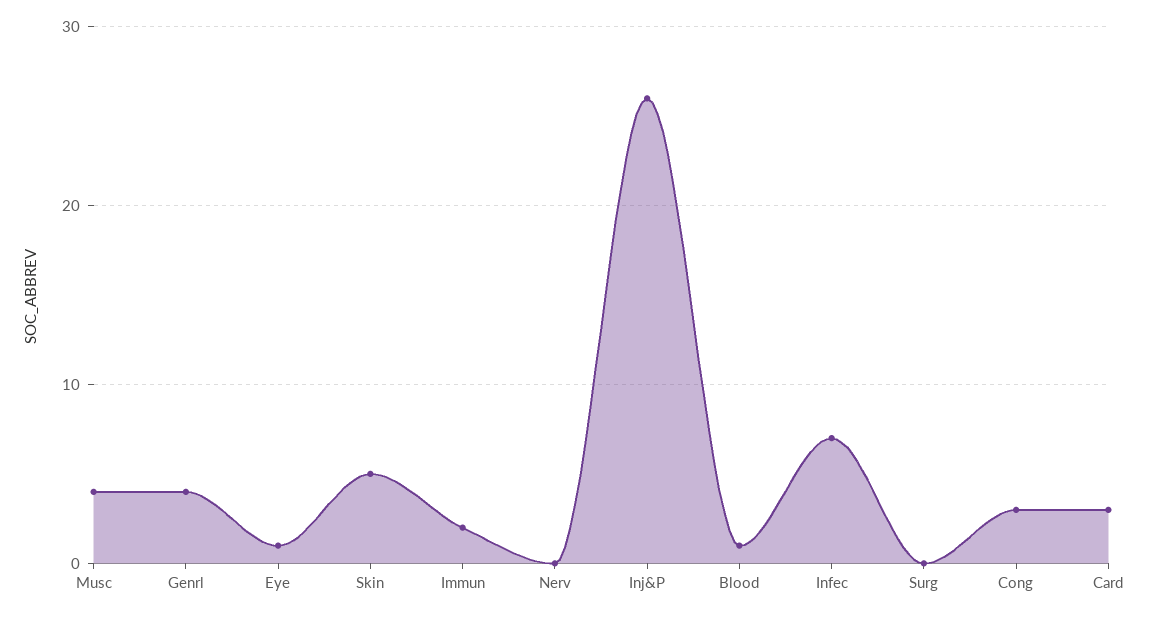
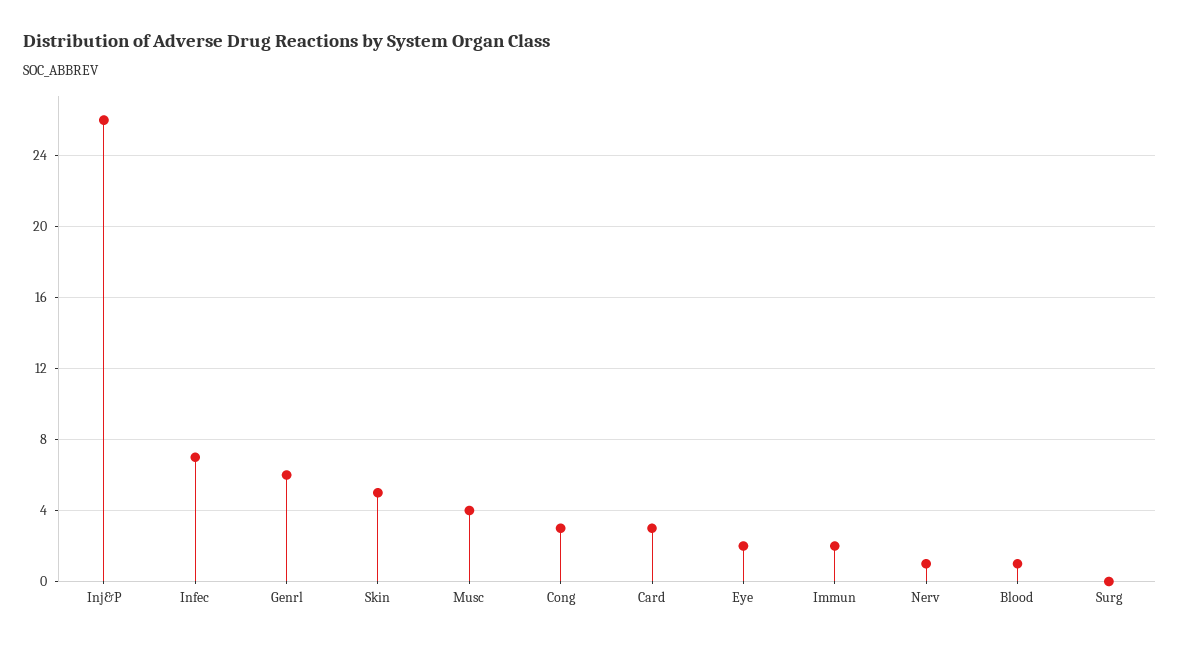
  {
    "Musc": 4,
-   "Genrl": 4,
+   "Genrl": 6,
-   "Eye": 1,
+   "Eye": 2,
    "Skin": 5,
    "Immun": 2,
-   "Nerv": 0,
+   "Nerv": 1,
    "Inj&P": 26,
    "Blood": 1,
    "Infec": 7,
    "Surg": 0,
    "Cong": 3,
    "Card": 3
  }

